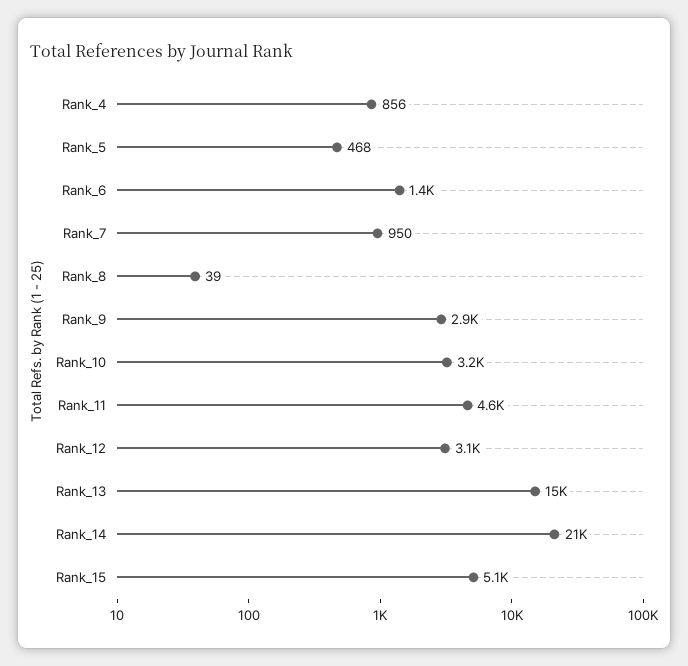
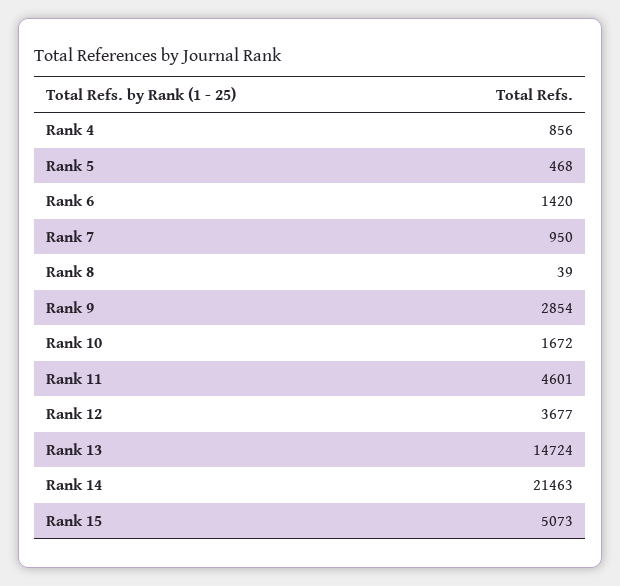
  {
    "Rank_4": 856,
    "Rank_5": 468,
    "Rank_6": 1420,
    "Rank_7": 950,
    "Rank_8": 39,
    "Rank_9": 2854,
-   "Rank_10": 3200,
+   "Rank_10": 1672,
    "Rank_11": 4601,
-   "Rank_12": 3100,
+   "Rank_12": 3677,
    "Rank_13": 14724,
    "Rank_14": 21463,
    "Rank_15": 5073
  }

